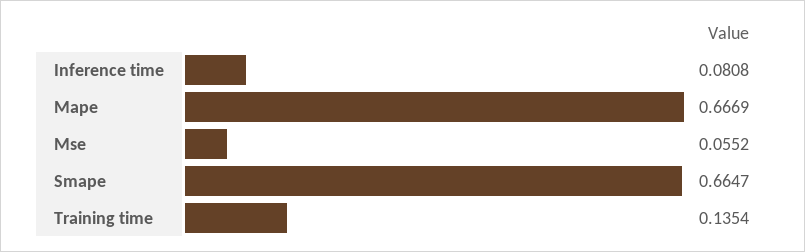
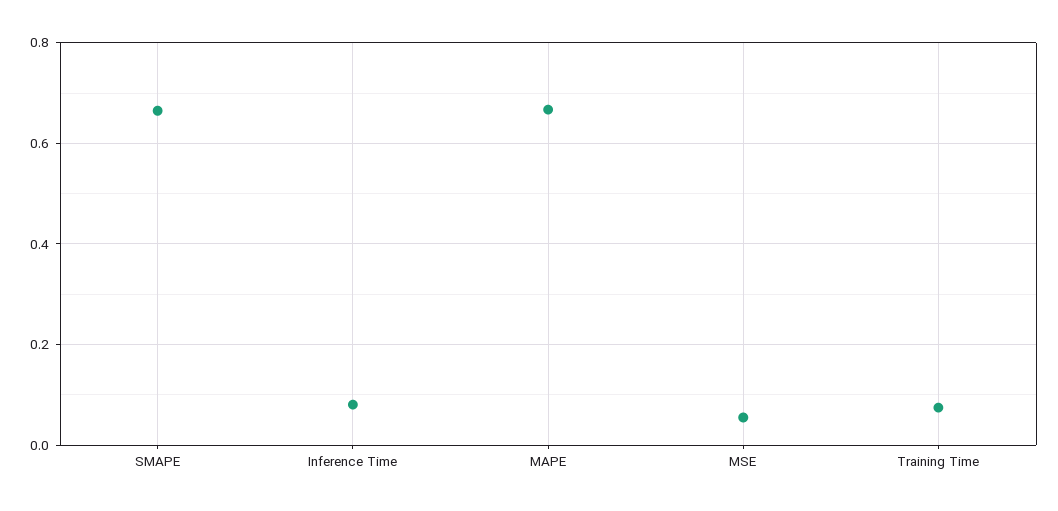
  {
    "Inference time": 0.0808,
    "Mape": 0.6669,
    "Mse": 0.0552,
    "Smape": 0.6647,
-   "Training time": 0.1354
+   "Training time": 0.08
  }

